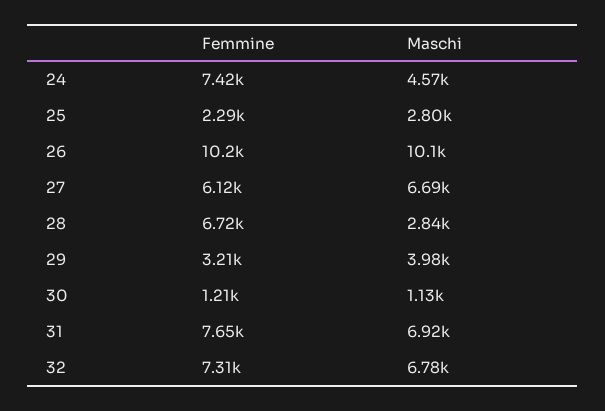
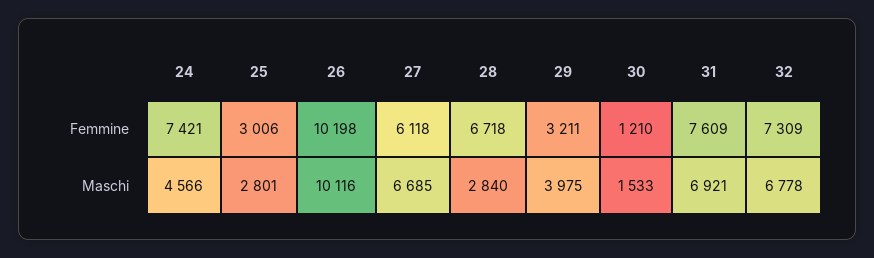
  {
    "Femmine": {
      "24": 7421,
-     "25": 2290,
+     "25": 3006,
      "26": 10198,
      "27": 6118,
      "28": 6718,
      "29": 3211,
      "30": 1210,
-     "31": 7650,
+     "31": 7609,
      "32": 7309
    },
    "Maschi": {
      "24": 4566,
      "25": 2801,
      "26": 10116,
      "27": 6685,
      "28": 2840,
      "29": 3975,
-     "30": 1130,
+     "30": 1533,
      "31": 6921,
      "32": 6778
    }
  }

